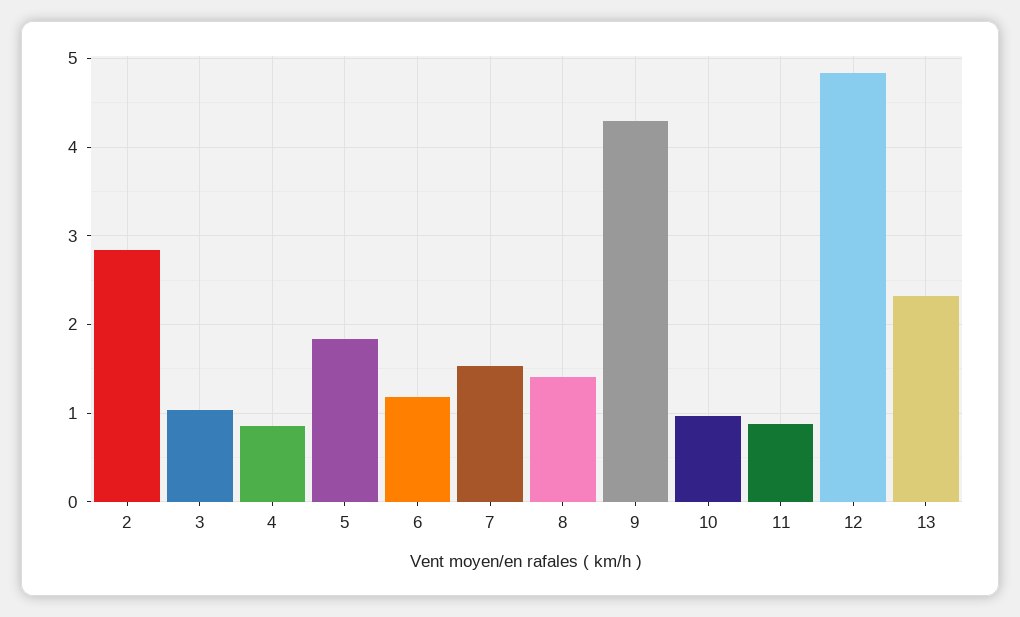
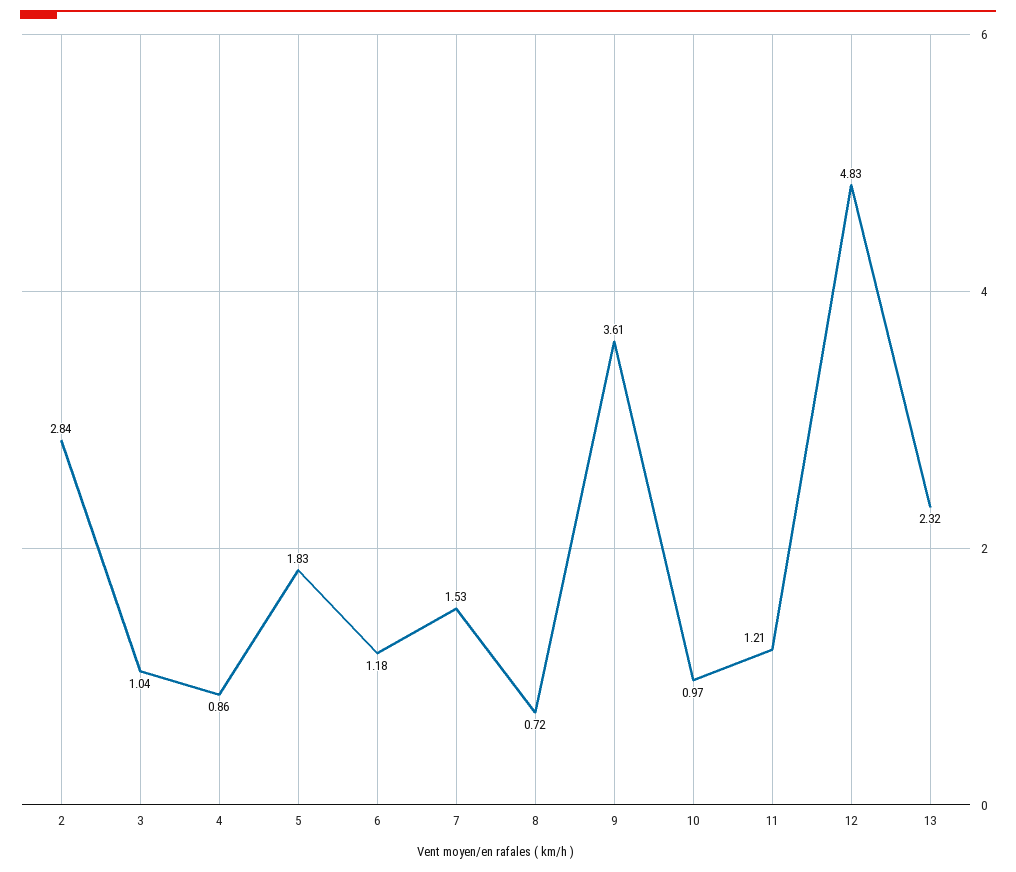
  {
    "2": 2.84,
    "3": 1.04,
    "4": 0.86,
    "5": 1.83,
    "6": 1.18,
    "7": 1.53,
-   "8": 1.4,
+   "8": 0.72,
-   "9": 4.3,
+   "9": 3.61,
    "10": 0.97,
-   "11": 0.9,
+   "11": 1.21,
    "12": 4.83,
    "13": 2.32
  }

